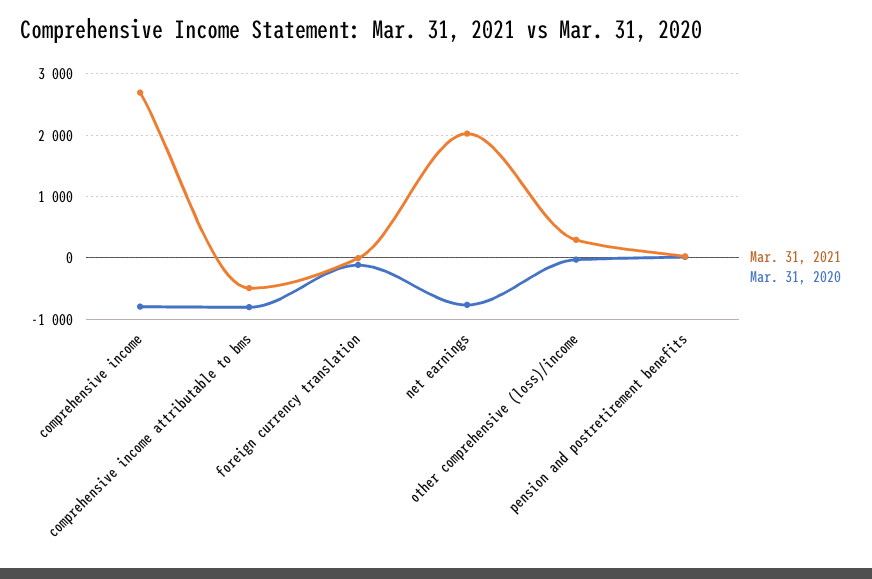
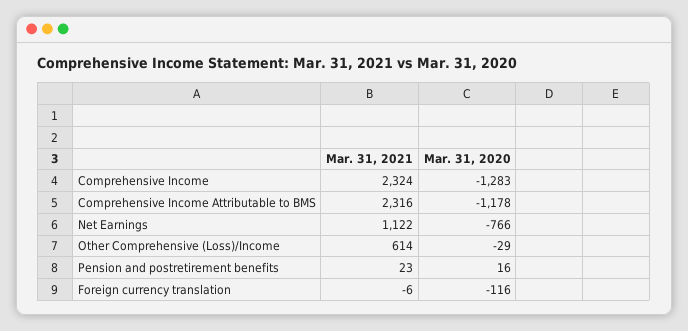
  {
    "Mar. 31, 2021": {
-     "comprehensive income": 2700,
+     "comprehensive income": 2324,
-     "comprehensive income attributable to bms": -500,
+     "comprehensive income attributable to bms": 2316,
      "foreign currency translation": -6,
-     "net earnings": 2000,
+     "net earnings": 1122,
-     "other comprehensive (loss)/income": 300,
+     "other comprehensive (loss)/income": 614,
      "pension and postretirement benefits": 23
    },
    "Mar. 31, 2020": {
-     "comprehensive income": -800,
+     "comprehensive income": -1283,
-     "comprehensive income attributable to bms": -800,
+     "comprehensive income attributable to bms": -1178,
      "foreign currency translation": -116,
      "net earnings": -766,
      "other comprehensive (loss)/income": -29,
      "pension and postretirement benefits": 16
    }
  }

